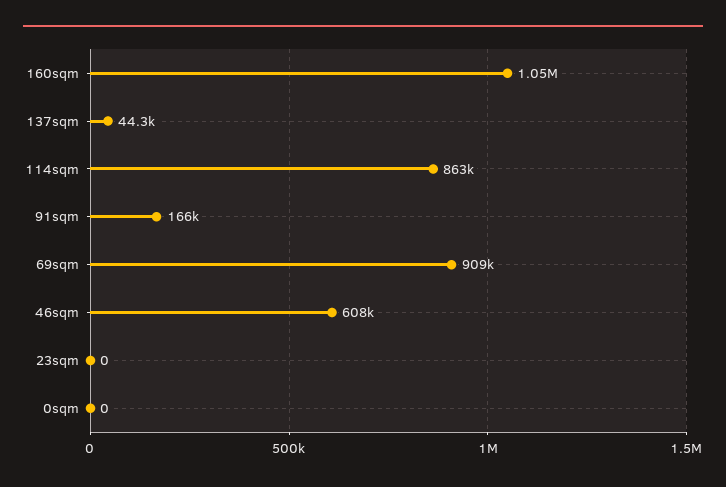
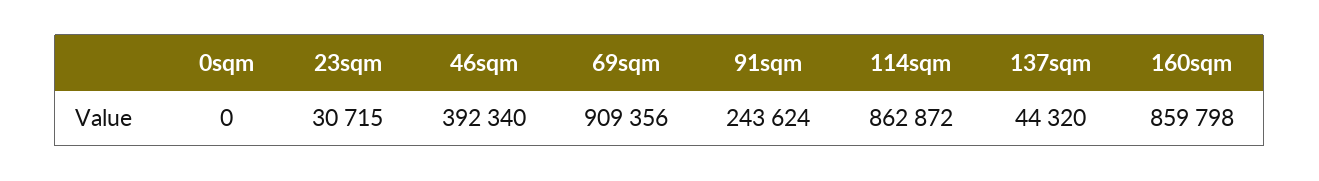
  {
-   "160sqm": 1050000,
+   "160sqm": 859798,
    "137sqm": 44320,
    "114sqm": 862872,
-   "91sqm": 166000,
+   "91sqm": 243624,
    "69sqm": 909356,
-   "46sqm": 608000,
+   "46sqm": 392340,
-   "23sqm": 0,
+   "23sqm": 30715,
    "0sqm": 0
  }

